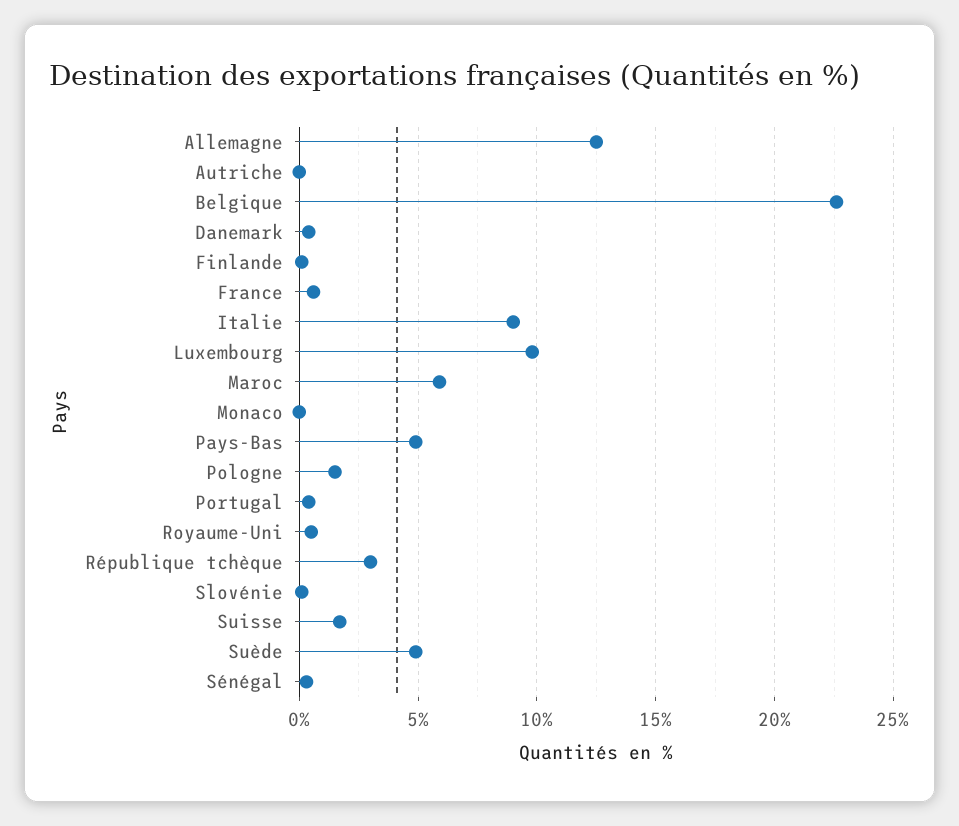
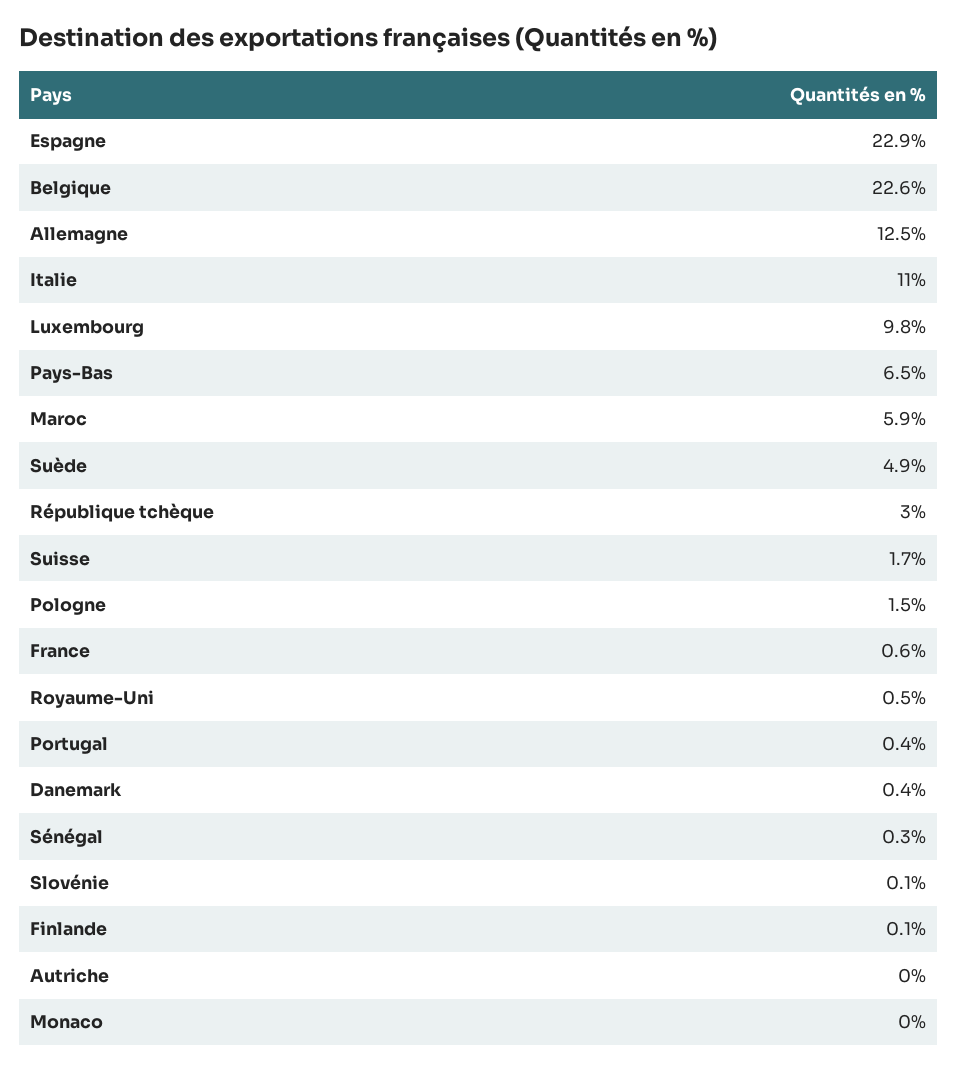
  {
    "Allemagne": 12.5,
    "Autriche": 0,
    "Belgique": 22.6,
    "Danemark": 0.4,
    "Finlande": 0.1,
    "France": 0.6,
-   "Italie": 9,
+   "Italie": 11,
    "Luxembourg": 9.8,
    "Maroc": 5.9,
    "Monaco": 0,
-   "Pays-Bas": 5,
+   "Pays-Bas": 6.5,
    "Pologne": 1.5,
    "Portugal": 0.4,
    "Royaume-Uni": 0.5,
    "République tchèque": 3,
    "Slovénie": 0.1,
    "Suisse": 1.7,
    "Suède": 4.9,
-   "Sénégal": 0.3
+   "Sénégal": 0.3,
+   "Espagne": 22.9
  }

